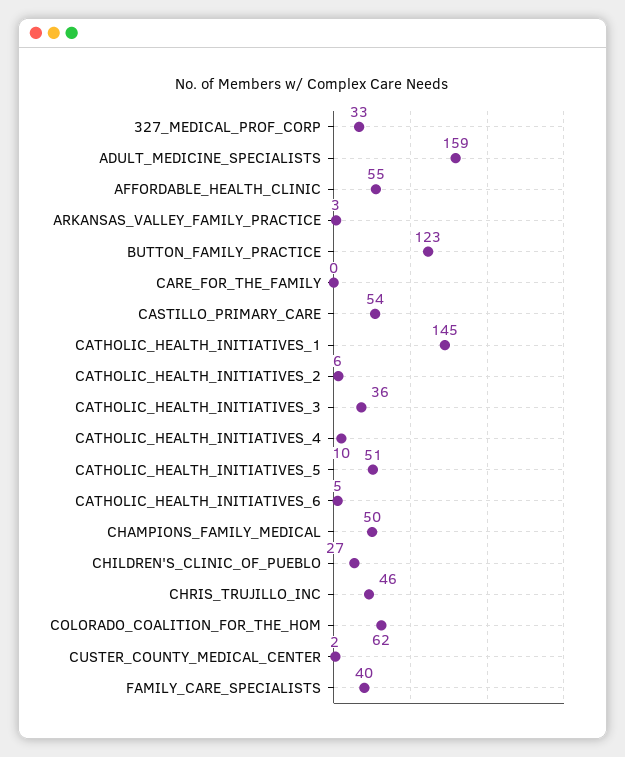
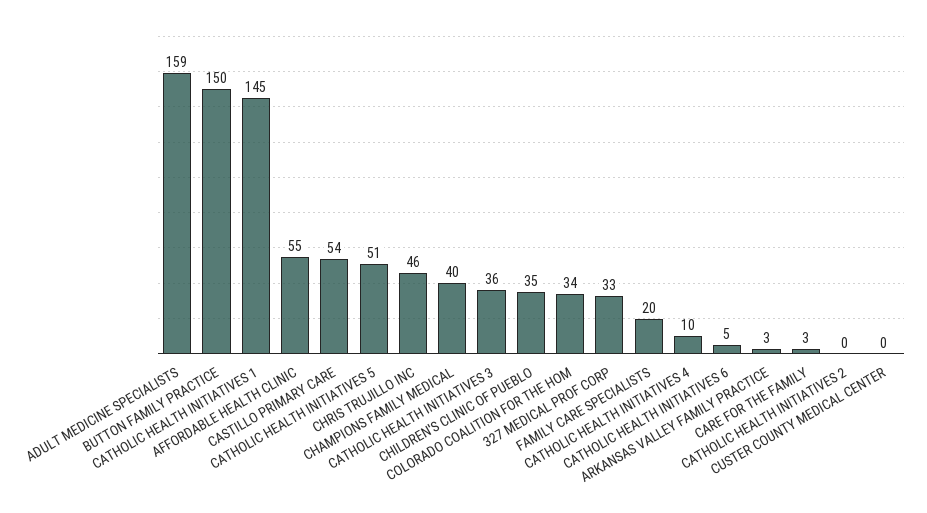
  {
    "327_MEDICAL_PROF_CORP": 33,
    "ADULT_MEDICINE_SPECIALISTS": 159,
    "AFFORDABLE_HEALTH_CLINIC": 55,
    "ARKANSAS_VALLEY_FAMILY_PRACTICE": 3,
-   "BUTTON_FAMILY_PRACTICE": 123,
+   "BUTTON_FAMILY_PRACTICE": 150,
-   "CARE_FOR_THE_FAMILY": 0,
+   "CARE_FOR_THE_FAMILY": 3,
    "CASTILLO_PRIMARY_CARE": 54,
    "CATHOLIC_HEALTH_INITIATIVES_1": 145,
-   "CATHOLIC_HEALTH_INITIATIVES_2": 6,
+   "CATHOLIC_HEALTH_INITIATIVES_2": 0,
    "CATHOLIC_HEALTH_INITIATIVES_3": 36,
    "CATHOLIC_HEALTH_INITIATIVES_4": 10,
    "CATHOLIC_HEALTH_INITIATIVES_5": 51,
    "CATHOLIC_HEALTH_INITIATIVES_6": 5,
-   "CHAMPIONS_FAMILY_MEDICAL": 50,
+   "CHAMPIONS_FAMILY_MEDICAL": 40,
-   "CHILDREN'S_CLINIC_OF_PUEBLO": 27,
+   "CHILDREN'S_CLINIC_OF_PUEBLO": 35,
    "CHRIS_TRUJILLO_INC": 46,
-   "COLORADO_COALITION_FOR_THE_HOM": 62,
+   "COLORADO_COALITION_FOR_THE_HOM": 34,
-   "CUSTER_COUNTY_MEDICAL_CENTER": 2,
+   "CUSTER_COUNTY_MEDICAL_CENTER": 0,
-   "FAMILY_CARE_SPECIALISTS": 40
+   "FAMILY_CARE_SPECIALISTS": 20
  }

